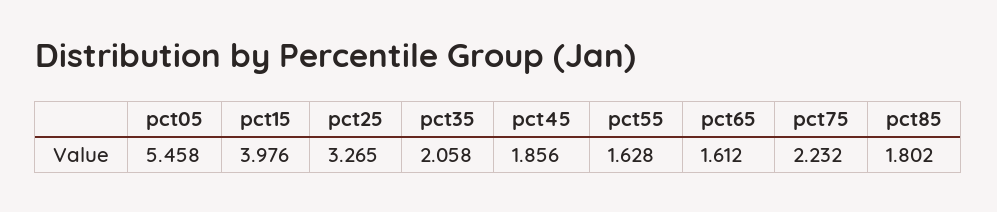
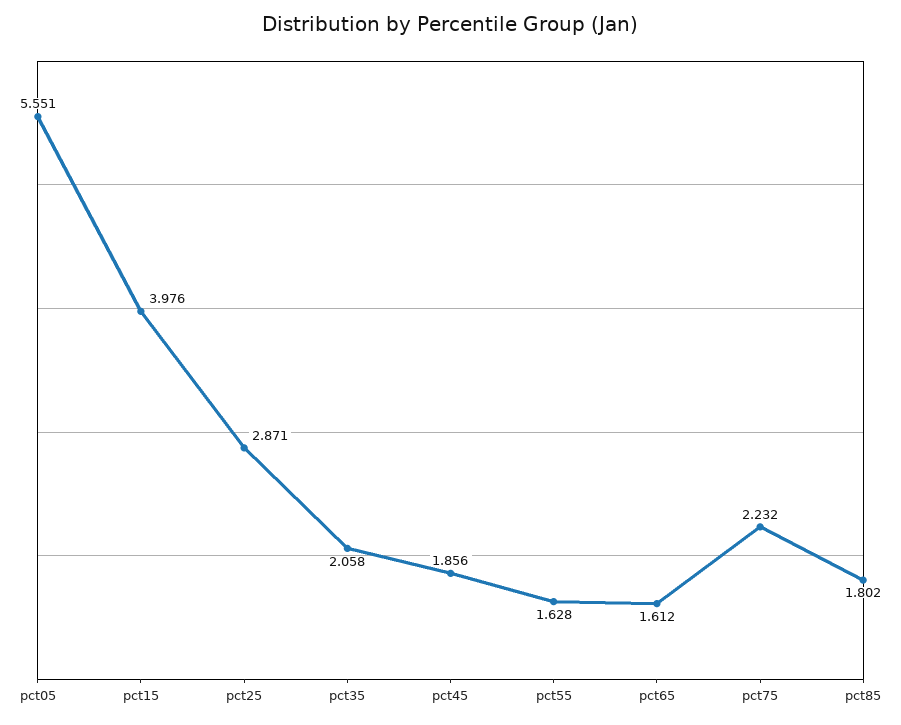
  {
-   "pct05": 5.458,
+   "pct05": 5.551,
    "pct15": 3.976,
-   "pct25": 3.265,
+   "pct25": 2.871,
    "pct35": 2.058,
    "pct45": 1.856,
    "pct55": 1.628,
    "pct65": 1.612,
    "pct75": 2.232,
    "pct85": 1.802
  }

